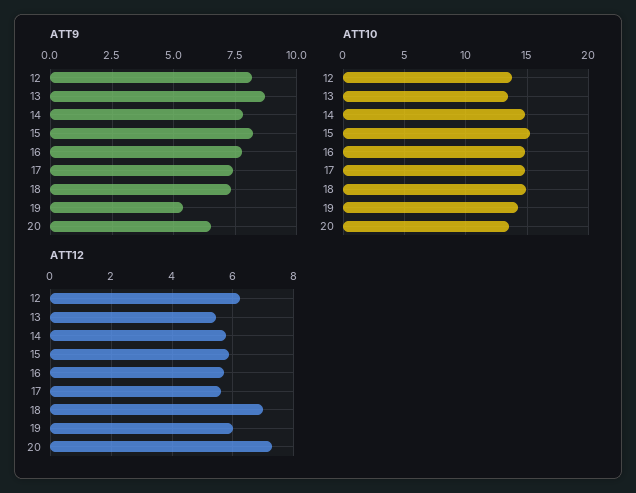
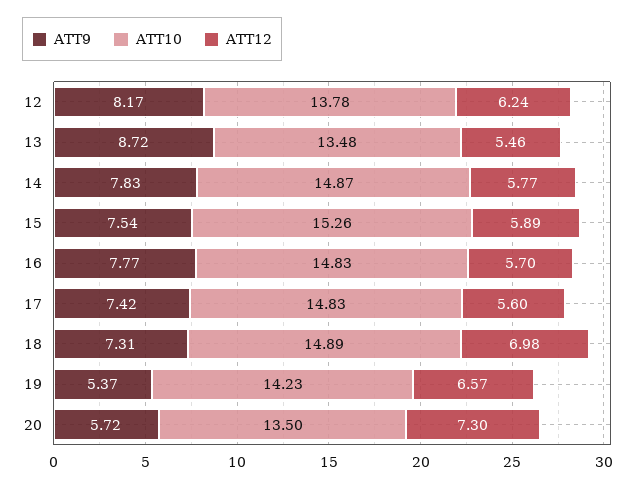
  {
    "ATT9": {
      "12": 8.17,
      "13": 8.72,
      "14": 7.83,
-     "15": 8.25,
+     "15": 7.54,
      "16": 7.77,
      "17": 7.42,
      "18": 7.31,
      "19": 5.37,
-     "20": 6.5
+     "20": 5.72
    },
    "ATT10": {
      "12": 13.78,
      "13": 13.48,
      "14": 14.87,
      "15": 15.26,
      "16": 14.83,
      "17": 14.83,
      "18": 14.89,
      "19": 14.23,
      "20": 13.5
    },
    "ATT12": {
      "12": 6.24,
      "13": 5.46,
      "14": 5.77,
      "15": 5.89,
      "16": 5.7,
      "17": 5.6,
      "18": 6.98,
-     "19": 6,
+     "19": 6.57,
      "20": 7.3
    }
  }

